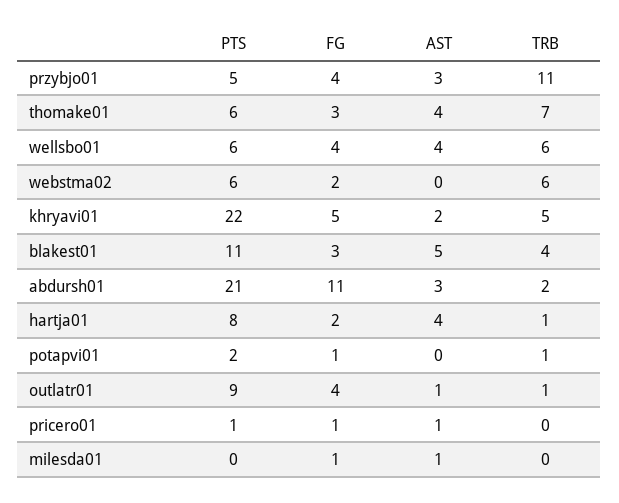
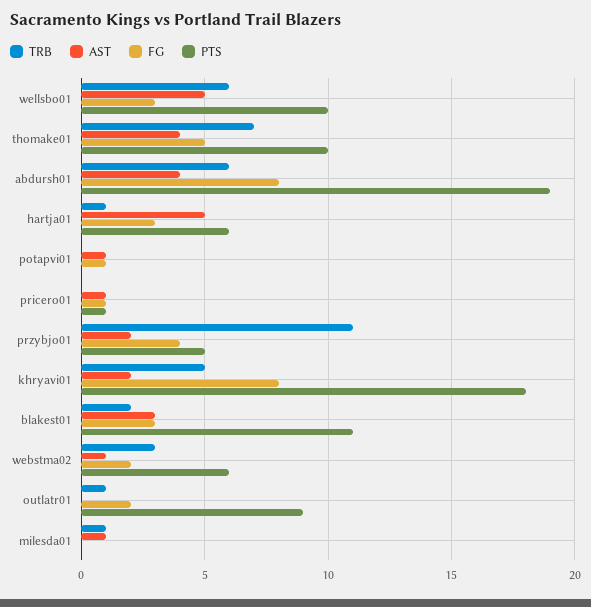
  {
    "PTS": {
      "przybjo01": 5,
-     "thomake01": 6,
+     "thomake01": 10,
-     "wellsbo01": 6,
+     "wellsbo01": 10,
      "webstma02": 6,
-     "khryavi01": 22,
+     "khryavi01": 18,
      "blakest01": 11,
-     "abdursh01": 21,
+     "abdursh01": 19,
-     "hartja01": 8,
+     "hartja01": 6,
-     "potapvi01": 2,
+     "potapvi01": 0,
      "outlatr01": 9,
      "pricero01": 1,
      "milesda01": 0
    },
    "FG": {
      "przybjo01": 4,
-     "thomake01": 3,
+     "thomake01": 5,
-     "wellsbo01": 4,
+     "wellsbo01": 3,
      "webstma02": 2,
-     "khryavi01": 5,
+     "khryavi01": 8,
      "blakest01": 3,
-     "abdursh01": 11,
+     "abdursh01": 8,
-     "hartja01": 2,
+     "hartja01": 3,
      "potapvi01": 1,
-     "outlatr01": 4,
+     "outlatr01": 2,
      "pricero01": 1,
-     "milesda01": 1
+     "milesda01": 0
    },
    "AST": {
-     "przybjo01": 3,
+     "przybjo01": 2,
      "thomake01": 4,
-     "wellsbo01": 4,
+     "wellsbo01": 5,
-     "webstma02": 0,
+     "webstma02": 1,
      "khryavi01": 2,
-     "blakest01": 5,
+     "blakest01": 3,
-     "abdursh01": 3,
+     "abdursh01": 4,
-     "hartja01": 4,
+     "hartja01": 5,
-     "potapvi01": 0,
+     "potapvi01": 1,
-     "outlatr01": 1,
+     "outlatr01": 0,
      "pricero01": 1,
      "milesda01": 1
    },
    "TRB": {
      "przybjo01": 11,
      "thomake01": 7,
      "wellsbo01": 6,
-     "webstma02": 6,
+     "webstma02": 3,
      "khryavi01": 5,
-     "blakest01": 4,
+     "blakest01": 2,
-     "abdursh01": 2,
+     "abdursh01": 6,
      "hartja01": 1,
-     "potapvi01": 1,
+     "potapvi01": 0,
      "outlatr01": 1,
      "pricero01": 0,
-     "milesda01": 0
+     "milesda01": 1
    }
  }

